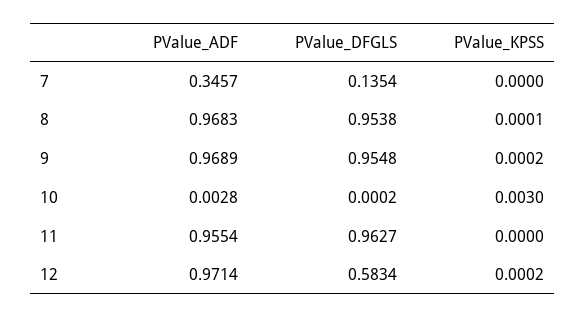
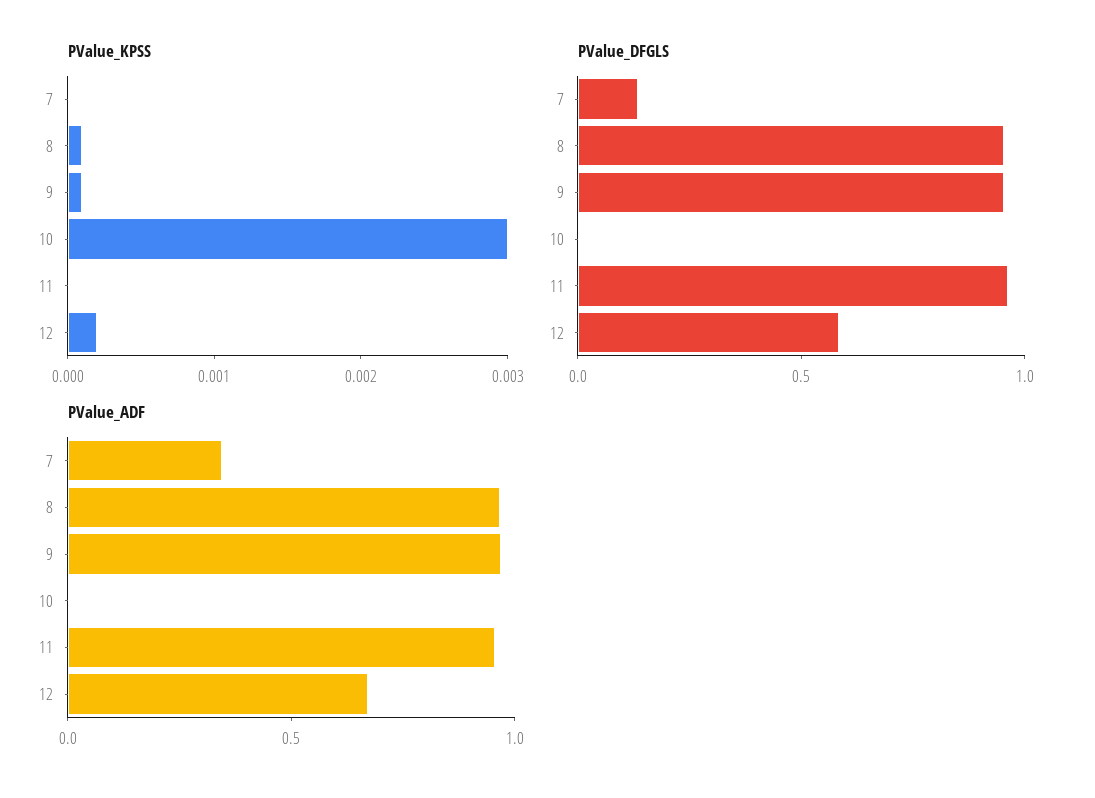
  {
    "PValue_ADF": {
      "7": 0.3457,
      "8": 0.9683,
      "9": 0.9689,
      "10": 0.0028,
      "11": 0.9554,
-     "12": 0.9714
+     "12": 0.7
    },
    "PValue_DFGLS": {
      "7": 0.1354,
      "8": 0.9538,
      "9": 0.9548,
      "10": 0.0002,
      "11": 0.9627,
      "12": 0.5834
    },
    "PValue_KPSS": {
      "7": 0,
      "8": 0.0001,
-     "9": 0.0002,
+     "9": 0.0001,
      "10": 0.003,
      "11": 0,
      "12": 0.0002
    }
  }

